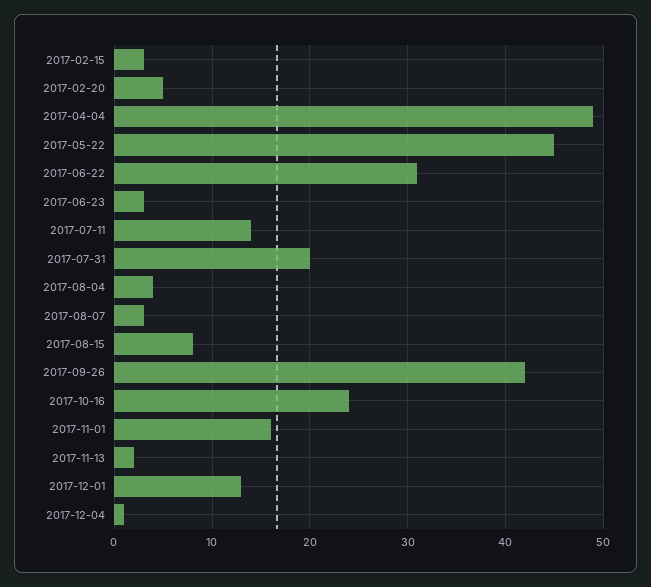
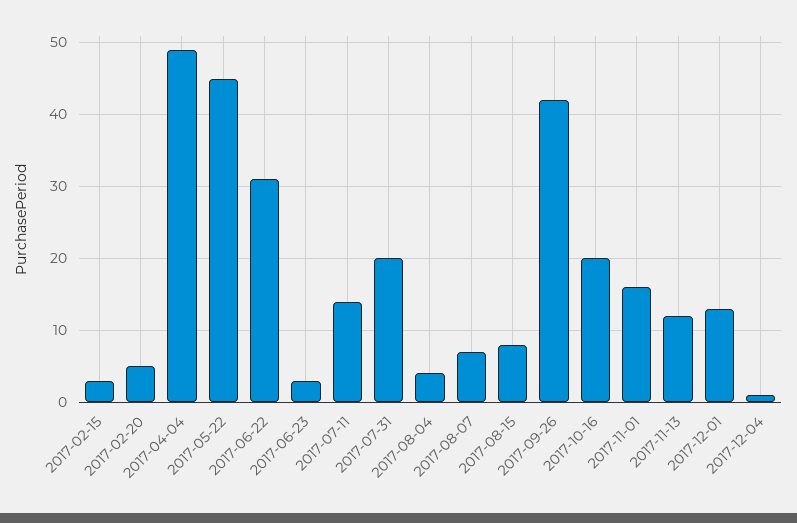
  {
    "2017-02-15": 3,
    "2017-02-20": 5,
    "2017-04-04": 49,
    "2017-05-22": 45,
    "2017-06-22": 31,
    "2017-06-23": 3,
    "2017-07-11": 14,
    "2017-07-31": 20,
    "2017-08-04": 4,
-   "2017-08-07": 3,
+   "2017-08-07": 7,
    "2017-08-15": 8,
    "2017-09-26": 42,
-   "2017-10-16": 24,
+   "2017-10-16": 20,
    "2017-11-01": 16,
-   "2017-11-13": 2,
+   "2017-11-13": 12,
    "2017-12-01": 13,
    "2017-12-04": 1
  }

